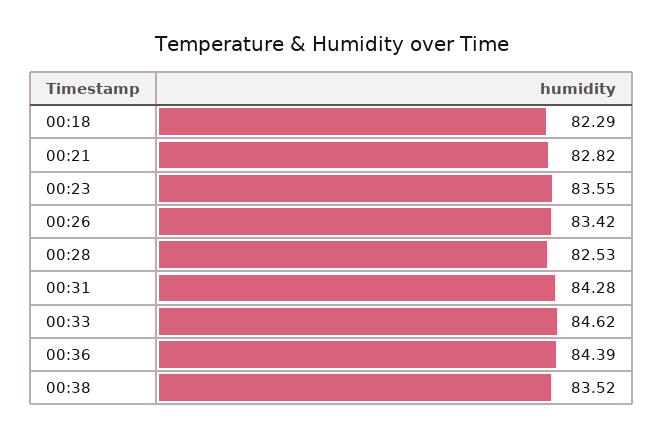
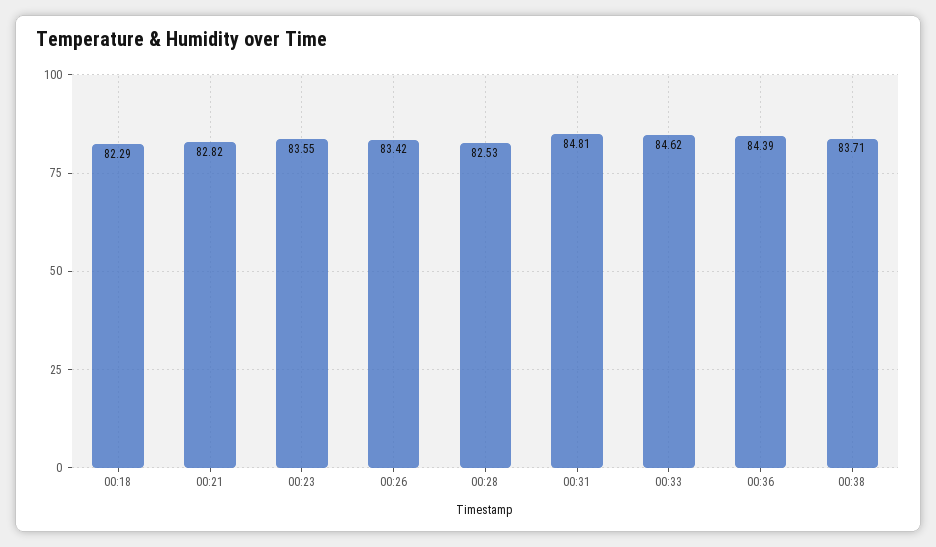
  {
    "00:18": 82.29,
    "00:21": 82.82,
    "00:23": 83.55,
    "00:26": 83.42,
    "00:28": 82.53,
-   "00:31": 84.28,
+   "00:31": 84.81,
    "00:33": 84.62,
    "00:36": 84.39,
-   "00:38": 83.52
+   "00:38": 83.71
  }

